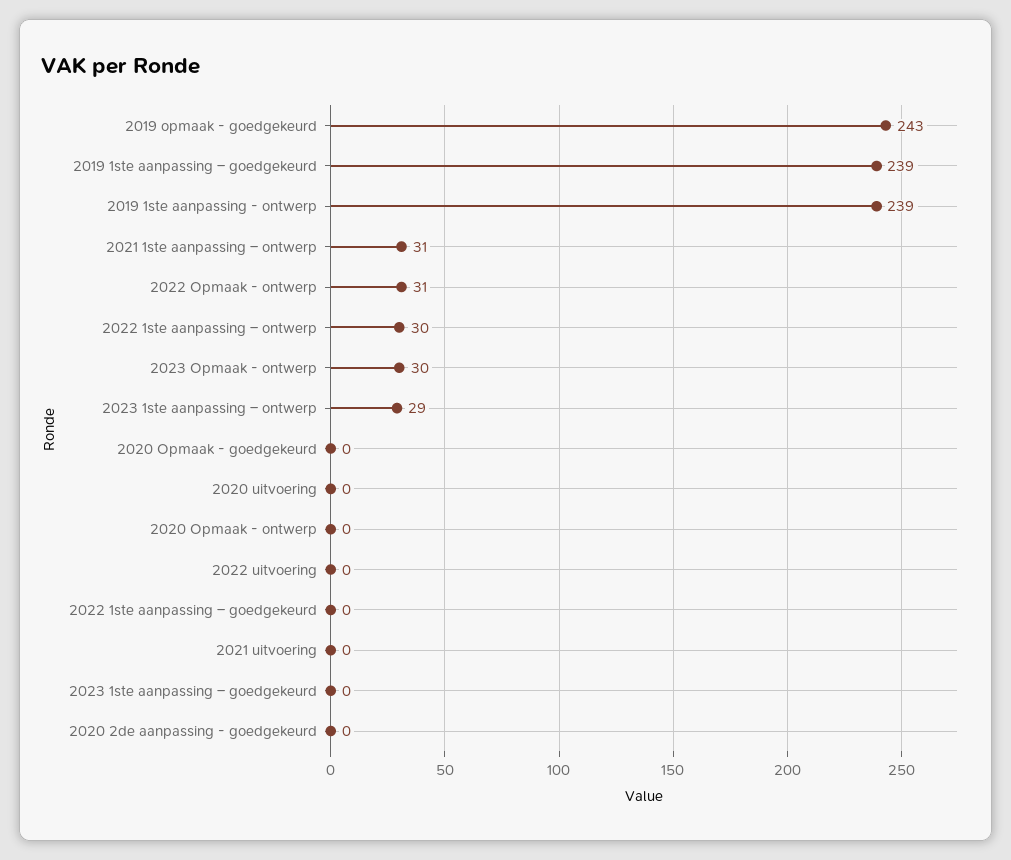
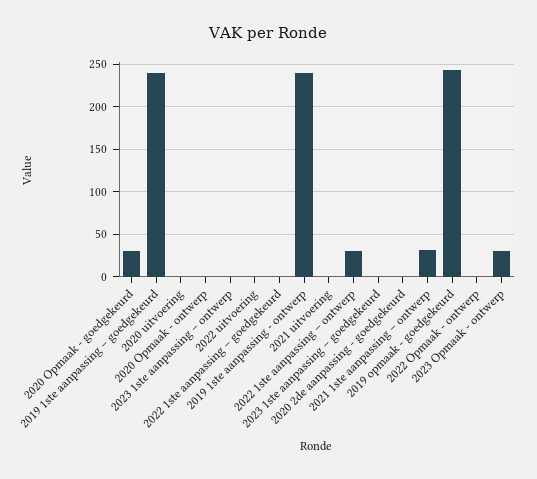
  {
    "2019 opmaak - goedgekeurd": 243,
    "2019 1ste aanpassing – goedgekeurd": 239,
    "2019 1ste aanpassing - ontwerp": 239,
    "2021 1ste aanpassing – ontwerp": 31,
-   "2022 Opmaak - ontwerp": 31,
+   "2022 Opmaak - ontwerp": 0,
    "2022 1ste aanpassing – ontwerp": 30,
    "2023 Opmaak - ontwerp": 30,
-   "2023 1ste aanpassing – ontwerp": 29,
+   "2023 1ste aanpassing – ontwerp": 0,
-   "2020 Opmaak - goedgekeurd": 0,
+   "2020 Opmaak - goedgekeurd": 30,
    "2020 uitvoering": 0,
    "2020 Opmaak - ontwerp": 0,
    "2022 uitvoering": 0,
    "2022 1ste aanpassing – goedgekeurd": 0,
    "2021 uitvoering": 0,
    "2023 1ste aanpassing – goedgekeurd": 0,
    "2020 2de aanpassing - goedgekeurd": 0
  }

